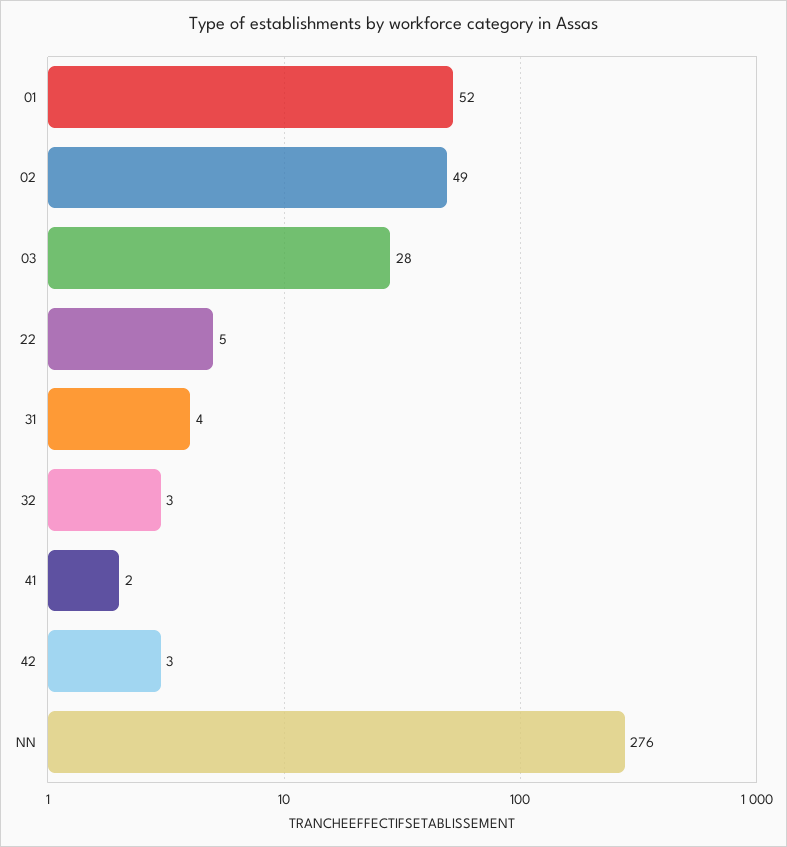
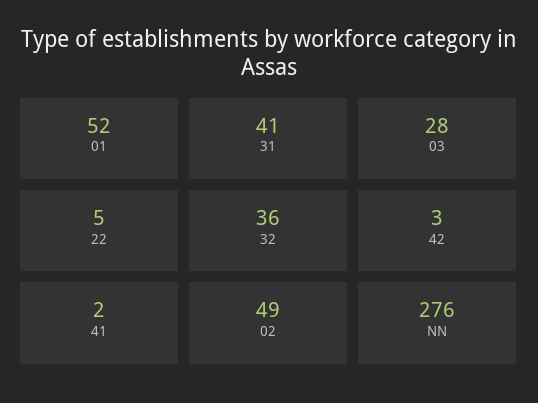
  {
    "01": 52,
    "02": 49,
    "03": 28,
    "22": 5,
-   "31": 4,
+   "31": 41,
-   "32": 3,
+   "32": 36,
    "41": 2,
    "42": 3,
    "NN": 276
  }

